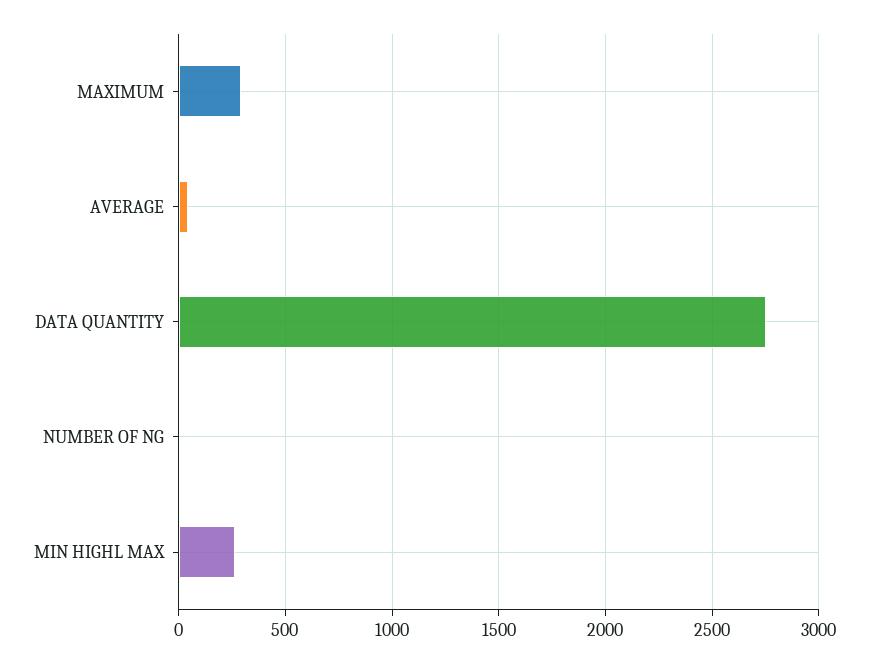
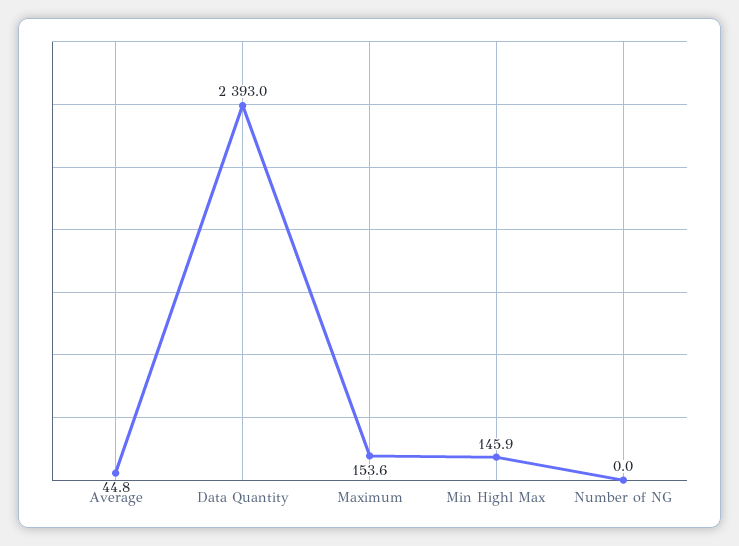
  {
-   "MAXIMUM": 300,
+   "MAXIMUM": 153.6,
    "AVERAGE": 44.8,
-   "DATA QUANTITY": 2750,
+   "DATA QUANTITY": 2393,
    "NUMBER OF NG": 0,
-   "MIN HIGHL MAX": 250
+   "MIN HIGHL MAX": 145.9
  }

